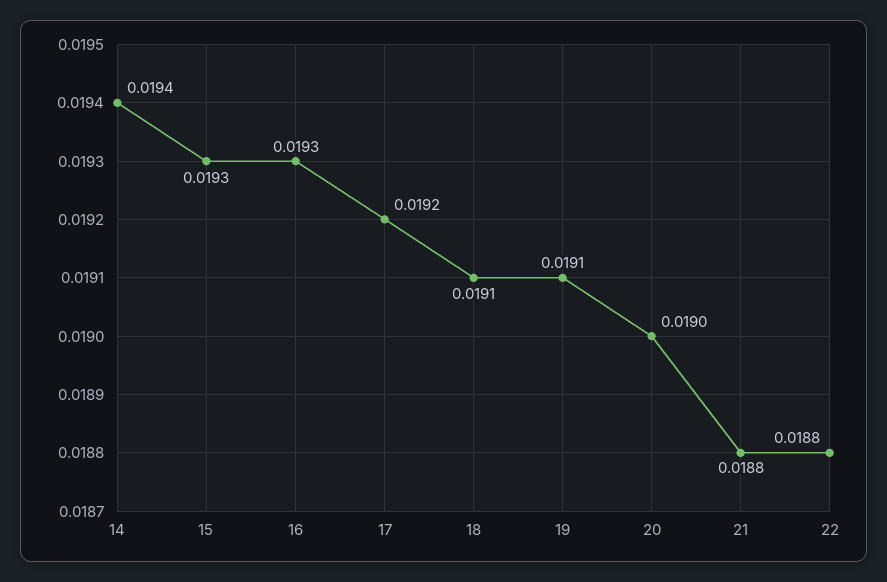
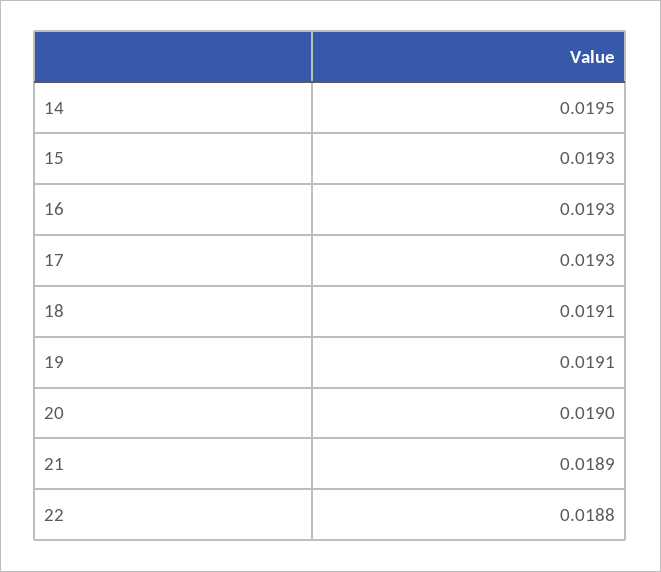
  {
-   "14": 0.0194,
+   "14": 0.0195,
    "15": 0.0193,
    "16": 0.0193,
-   "17": 0.0192,
+   "17": 0.0193,
    "18": 0.0191,
    "19": 0.0191,
    "20": 0.019,
-   "21": 0.0188,
+   "21": 0.0189,
    "22": 0.0188
  }

